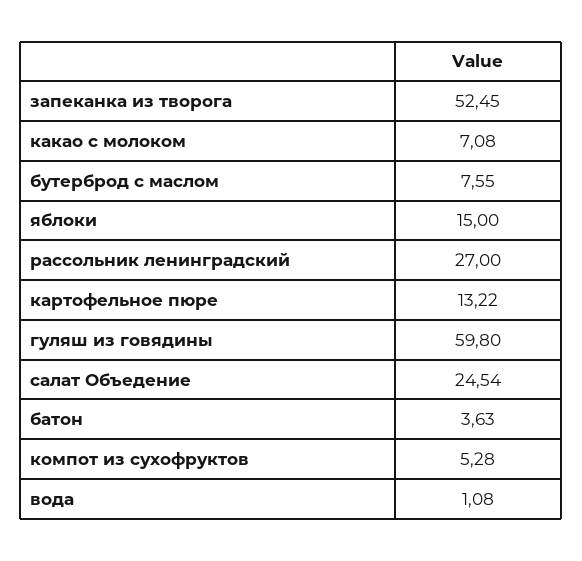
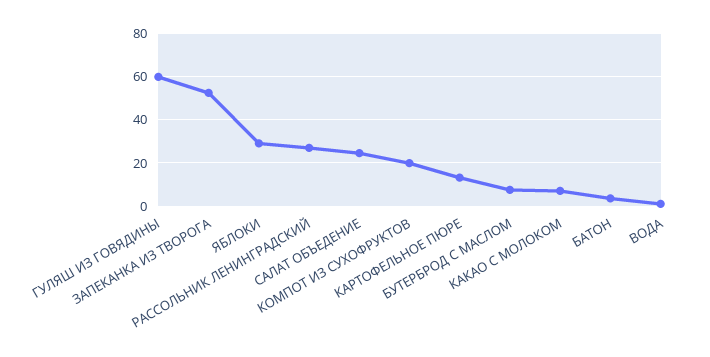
  {
    "запеканка из творога": 52.45,
    "какао с молоком": 7.08,
    "бутерброд с маслом": 7.55,
-   "яблоки": 15,
+   "яблоки": 30,
    "рассольник ленинградский": 27,
    "картофельное пюре": 13.22,
    "гуляш из говядины": 59.8,
    "салат Объедение": 24.54,
    "батон": 3.63,
-   "компот из сухофруктов": 5.28,
+   "компот из сухофруктов": 20,
    "вода": 1.08
  }

